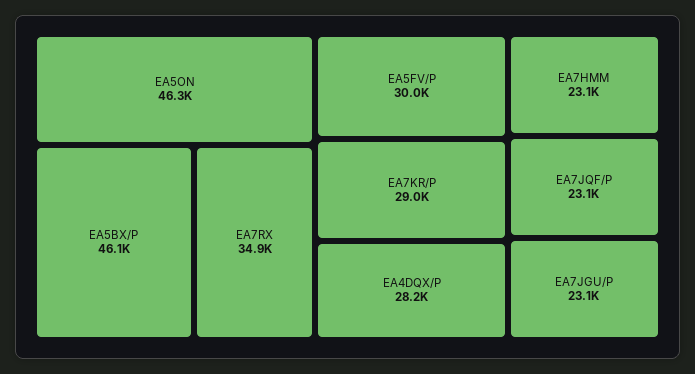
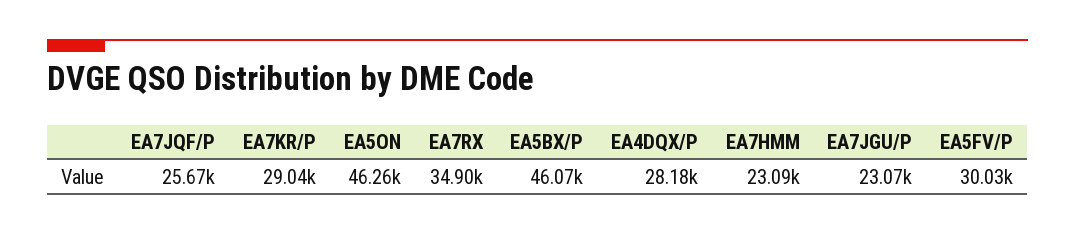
  {
    "EA5ON": 46260,
    "EA5BX/P": 46070,
    "EA7RX": 34900,
    "EA5FV/P": 30030,
    "EA7KR/P": 29040,
    "EA4DQX/P": 28180,
    "EA7HMM": 23090,
-   "EA7JQF/P": 23100,
+   "EA7JQF/P": 25670,
    "EA7JGU/P": 23070
  }

